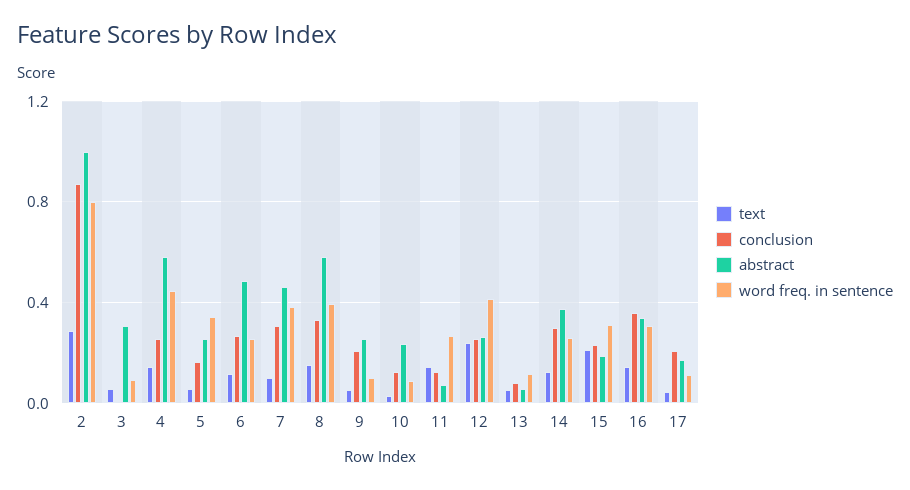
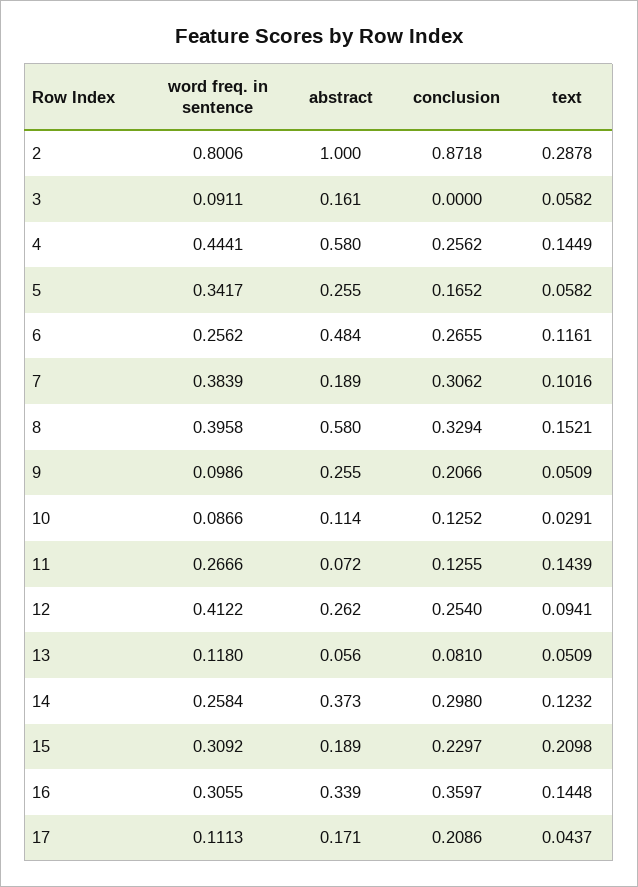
  {
    "text": {
      "2": 0.2878,
      "3": 0.0582,
      "4": 0.1449,
      "5": 0.0582,
      "6": 0.1161,
      "7": 0.1016,
      "8": 0.1521,
      "9": 0.0509,
      "10": 0.0291,
      "11": 0.1439,
-     "12": 0.25,
+     "12": 0.0941,
      "13": 0.0509,
      "14": 0.1232,
      "15": 0.2098,
      "16": 0.1448,
      "17": 0.0437
    },
    "conclusion": {
      "2": 0.8718,
      "3": 0,
      "4": 0.2562,
      "5": 0.1652,
      "6": 0.2655,
      "7": 0.3062,
      "8": 0.3294,
      "9": 0.2066,
      "10": 0.1252,
      "11": 0.1255,
      "12": 0.254,
      "13": 0.081,
      "14": 0.298,
      "15": 0.2297,
      "16": 0.3597,
      "17": 0.2086
    },
    "abstract": {
      "2": 1,
-     "3": 0.3,
+     "3": 0.161,
      "4": 0.58,
      "5": 0.255,
      "6": 0.484,
-     "7": 0.45,
+     "7": 0.189,
      "8": 0.58,
      "9": 0.255,
-     "10": 0.25,
+     "10": 0.114,
      "11": 0.072,
      "12": 0.262,
      "13": 0.056,
      "14": 0.373,
      "15": 0.189,
      "16": 0.339,
      "17": 0.171
    },
    "word freq. in sentence": {
      "2": 0.8006,
      "3": 0.0911,
      "4": 0.4441,
      "5": 0.3417,
      "6": 0.2562,
      "7": 0.3839,
      "8": 0.3958,
      "9": 0.0986,
      "10": 0.0866,
      "11": 0.2666,
      "12": 0.4122,
      "13": 0.118,
      "14": 0.2584,
      "15": 0.3092,
      "16": 0.3055,
      "17": 0.1113
    }
  }

